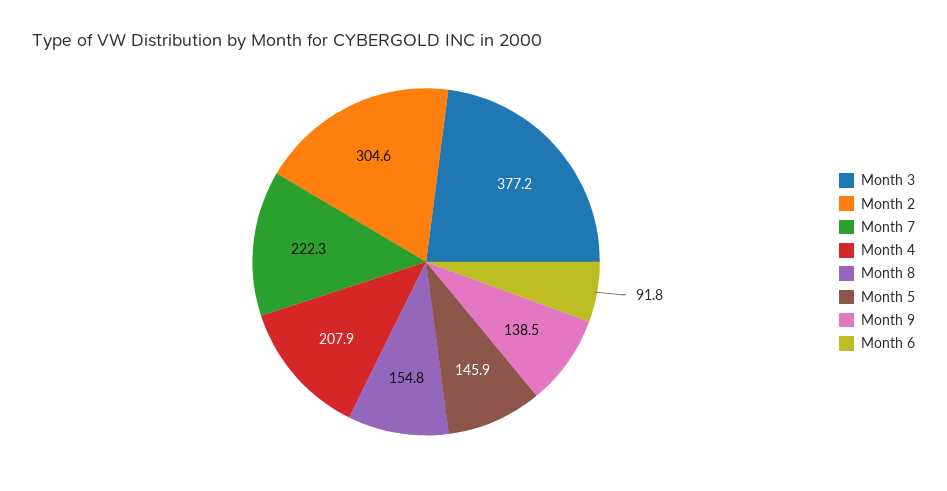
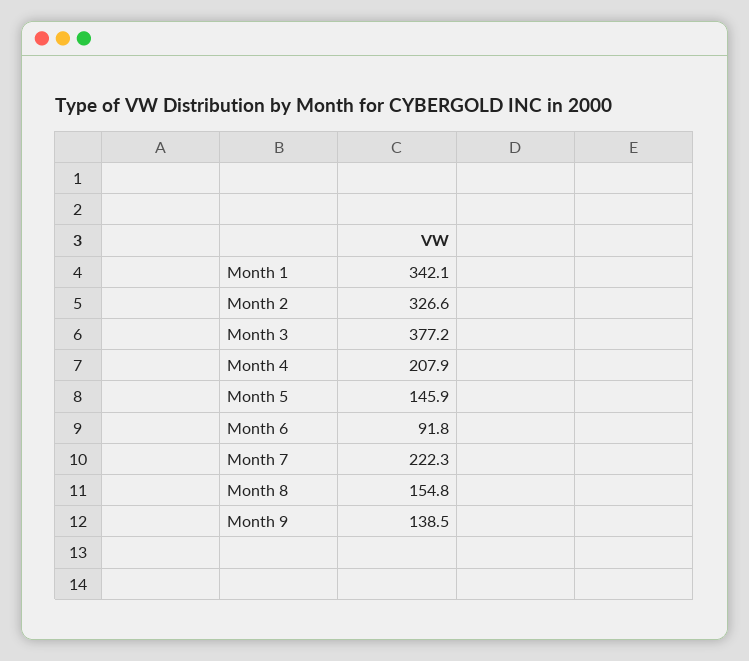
  {
    "Month 3": 377.2,
-   "Month 2": 304.6,
+   "Month 2": 326.6,
    "Month 7": 222.3,
    "Month 4": 207.9,
    "Month 8": 154.8,
    "Month 5": 145.9,
    "Month 9": 138.5,
-   "Month 6": 91.8
+   "Month 6": 91.8,
+   "Month 1": 342.1
  }

